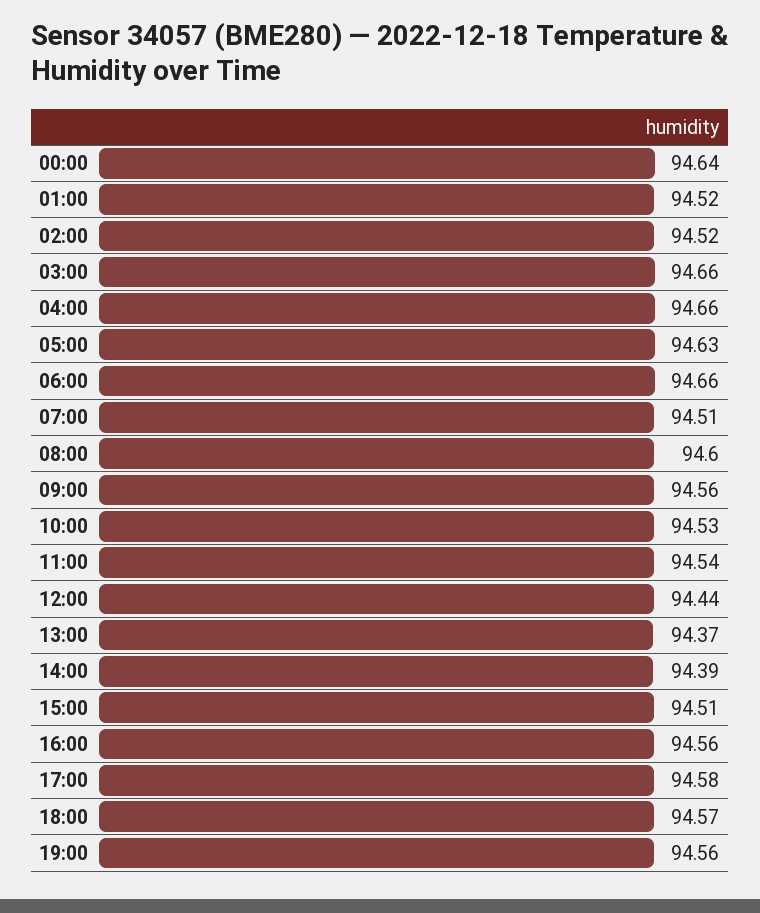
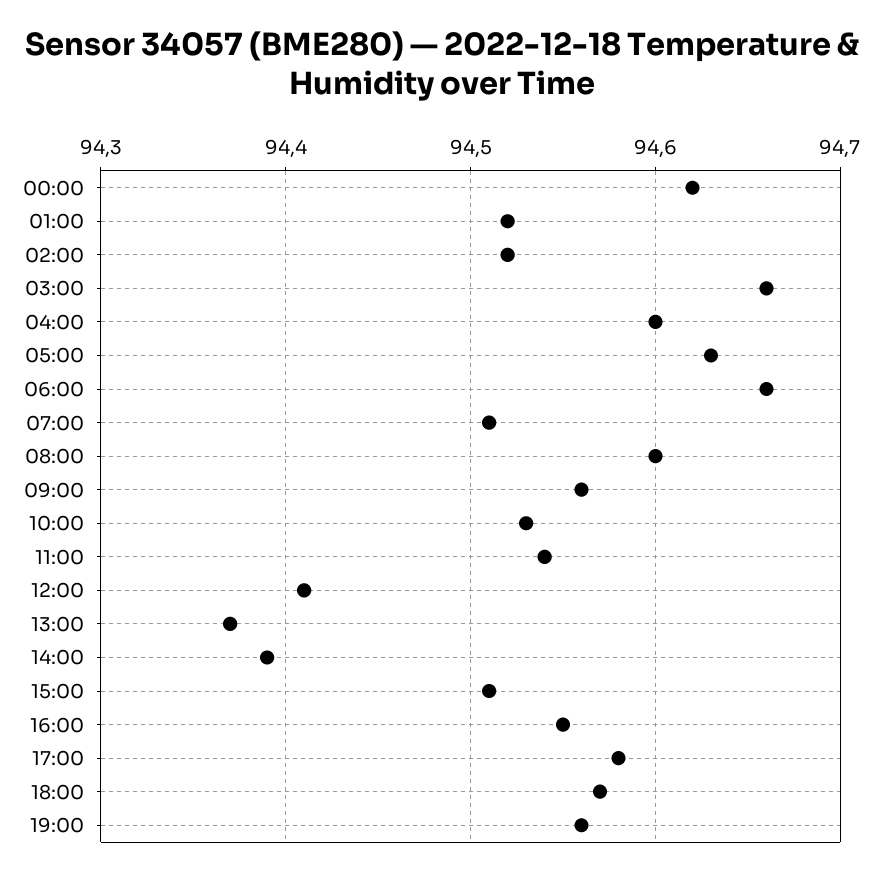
  {
-   "00:00": 94.64,
+   "00:00": 94.62,
    "01:00": 94.52,
    "02:00": 94.52,
    "03:00": 94.66,
-   "04:00": 94.66,
+   "04:00": 94.6,
    "05:00": 94.63,
    "06:00": 94.66,
    "07:00": 94.51,
    "08:00": 94.6,
    "09:00": 94.56,
    "10:00": 94.53,
    "11:00": 94.54,
-   "12:00": 94.44,
+   "12:00": 94.41,
    "13:00": 94.37,
    "14:00": 94.39,
    "15:00": 94.51,
-   "16:00": 94.56,
+   "16:00": 94.55,
    "17:00": 94.58,
    "18:00": 94.57,
    "19:00": 94.56
  }

